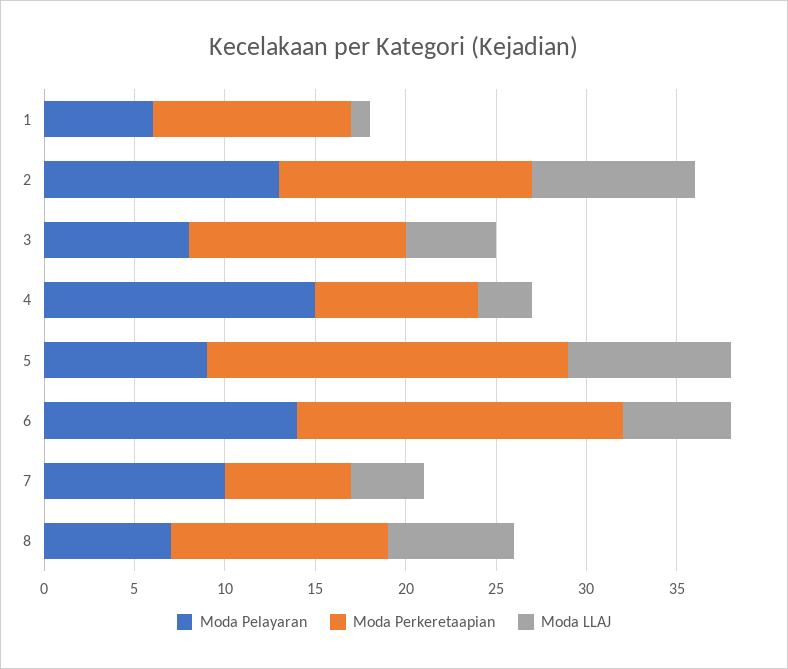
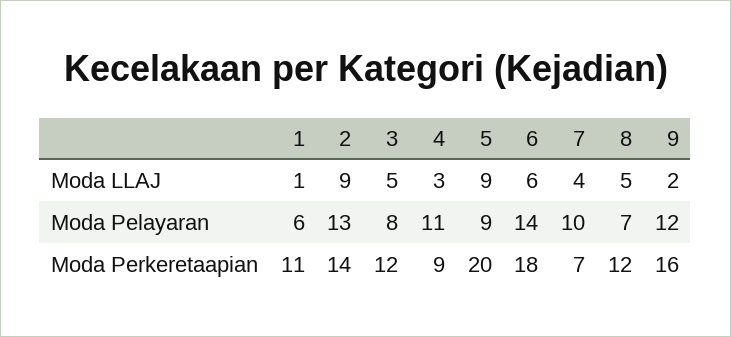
  {
    "Moda Pelayaran": {
      "1": 6,
      "2": 13,
      "3": 8,
-     "4": 15,
+     "4": 11,
      "5": 9,
      "6": 14,
      "7": 10,
-     "8": 7
+     "8": 7,
+     "9": 12
    },
    "Moda Perkeretaapian": {
      "1": 11,
      "2": 14,
      "3": 12,
      "4": 9,
      "5": 20,
      "6": 18,
      "7": 7,
-     "8": 12
+     "8": 12,
+     "9": 16
    },
    "Moda LLAJ": {
      "1": 1,
      "2": 9,
      "3": 5,
      "4": 3,
      "5": 9,
      "6": 6,
      "7": 4,
-     "8": 7
+     "8": 5,
+     "9": 2
    }
  }

